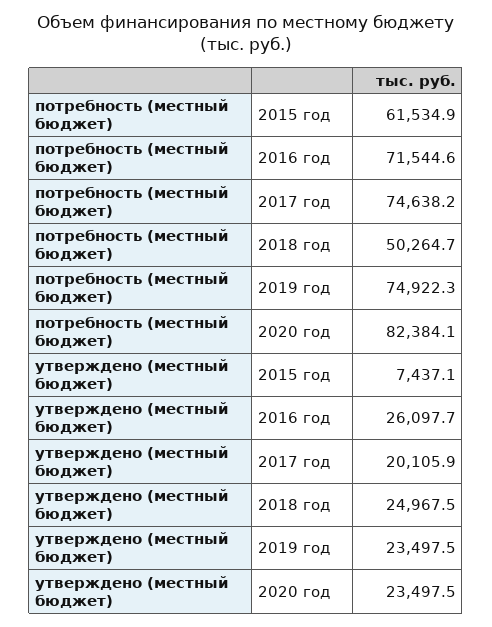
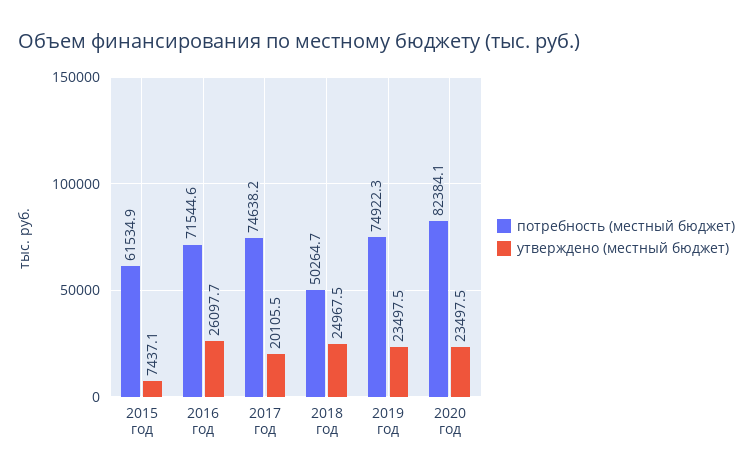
  {
    "потребность (местный бюджет)": {
      "2015 год": 61534.9,
      "2016 год": 71544.6,
      "2017 год": 74638.2,
      "2018 год": 50264.7,
      "2019 год": 74922.3,
      "2020 год": 82384.1
    },
    "утверждено (местный бюджет)": {
      "2015 год": 7437.1,
      "2016 год": 26097.7,
-     "2017 год": 20105.9,
+     "2017 год": 20105.5,
      "2018 год": 24967.5,
      "2019 год": 23497.5,
      "2020 год": 23497.5
    }
  }

